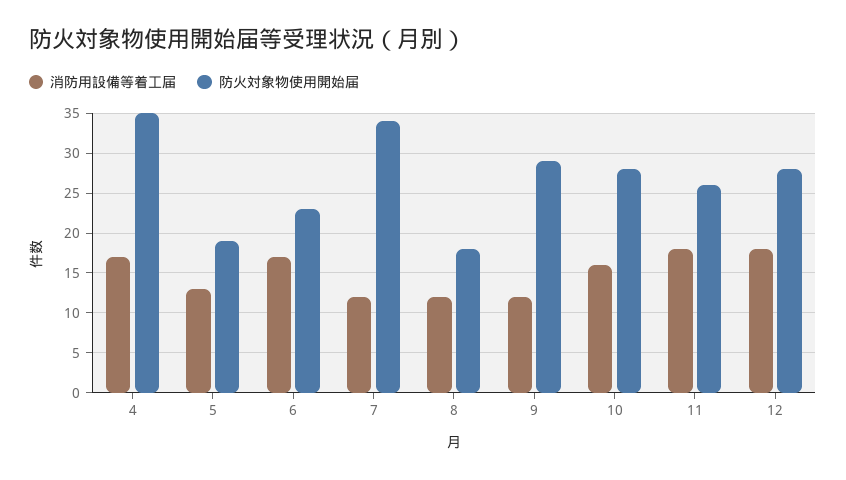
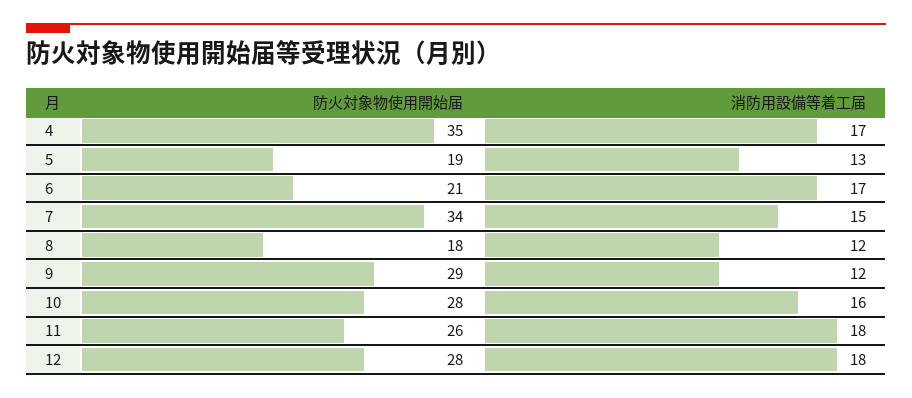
  {
    "消防用設備等着工届": {
      "4": 17,
      "5": 13,
      "6": 17,
-     "7": 12,
+     "7": 15,
      "8": 12,
      "9": 12,
      "10": 16,
      "11": 18,
      "12": 18
    },
    "防火対象物使用開始届": {
      "4": 35,
      "5": 19,
-     "6": 23,
+     "6": 21,
      "7": 34,
      "8": 18,
      "9": 29,
      "10": 28,
      "11": 26,
      "12": 28
    }
  }

